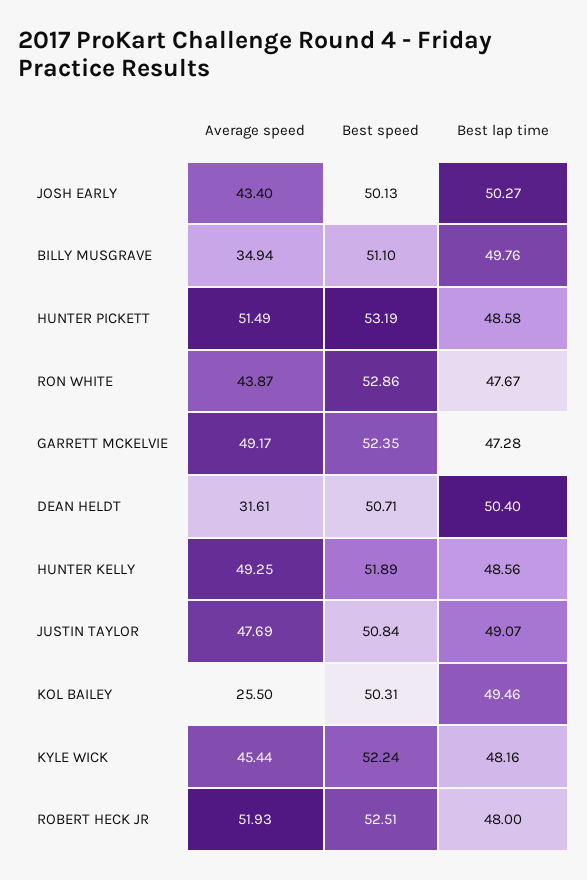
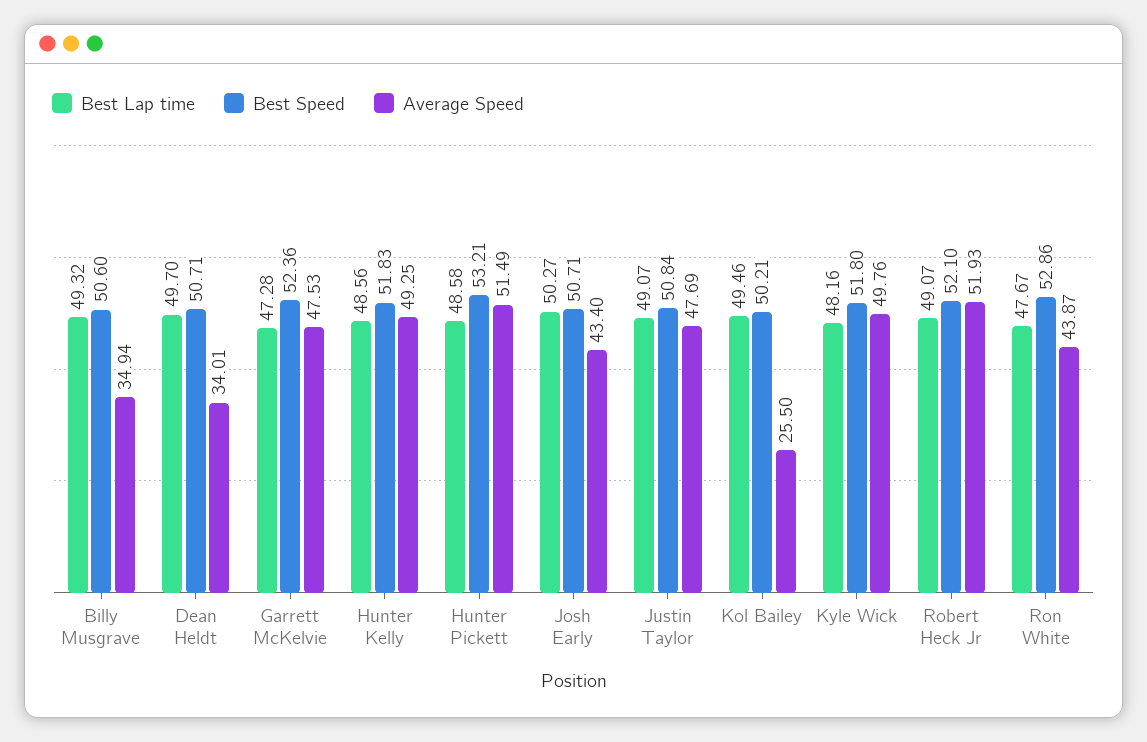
  {
    "Average speed": {
      "JOSH EARLY": 43.4,
      "BILLY MUSGRAVE": 34.94,
      "HUNTER PICKETT": 51.49,
      "RON WHITE": 43.87,
-     "GARRETT MCKELVIE": 49.17,
+     "GARRETT MCKELVIE": 47.53,
-     "DEAN HELDT": 31.61,
+     "DEAN HELDT": 34.01,
      "HUNTER KELLY": 49.25,
      "JUSTIN TAYLOR": 47.69,
      "KOL BAILEY": 25.5,
-     "KYLE WICK": 45.44,
+     "KYLE WICK": 49.76,
      "ROBERT HECK JR": 51.93
    },
    "Best speed": {
-     "JOSH EARLY": 50.13,
+     "JOSH EARLY": 50.71,
-     "BILLY MUSGRAVE": 51.1,
+     "BILLY MUSGRAVE": 50.6,
-     "HUNTER PICKETT": 53.19,
+     "HUNTER PICKETT": 53.21,
      "RON WHITE": 52.86,
-     "GARRETT MCKELVIE": 52.35,
+     "GARRETT MCKELVIE": 52.36,
      "DEAN HELDT": 50.71,
-     "HUNTER KELLY": 51.89,
+     "HUNTER KELLY": 51.83,
      "JUSTIN TAYLOR": 50.84,
-     "KOL BAILEY": 50.31,
+     "KOL BAILEY": 50.21,
-     "KYLE WICK": 52.24,
+     "KYLE WICK": 51.8,
-     "ROBERT HECK JR": 52.51
+     "ROBERT HECK JR": 52.1
    },
    "Best lap time": {
      "JOSH EARLY": 50.27,
-     "BILLY MUSGRAVE": 49.76,
+     "BILLY MUSGRAVE": 49.32,
      "HUNTER PICKETT": 48.58,
      "RON WHITE": 47.67,
      "GARRETT MCKELVIE": 47.28,
-     "DEAN HELDT": 50.4,
+     "DEAN HELDT": 49.7,
      "HUNTER KELLY": 48.56,
      "JUSTIN TAYLOR": 49.07,
      "KOL BAILEY": 49.46,
      "KYLE WICK": 48.16,
-     "ROBERT HECK JR": 48
+     "ROBERT HECK JR": 49.07
    }
  }

